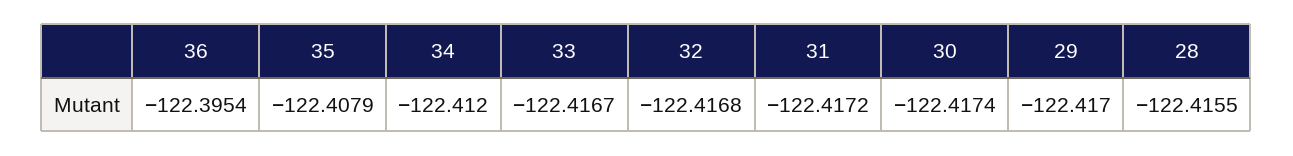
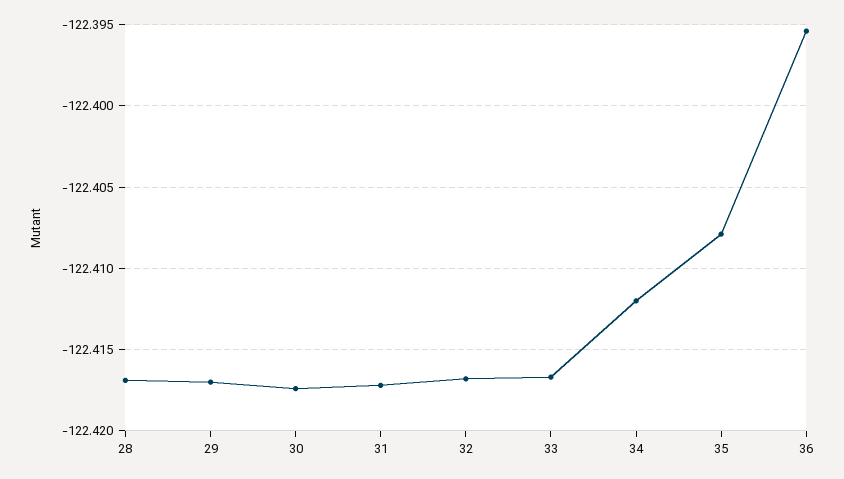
  {
    "36": -122.3954,
    "35": -122.4079,
    "34": -122.412,
    "33": -122.4167,
    "32": -122.4168,
    "31": -122.4172,
    "30": -122.4174,
    "29": -122.417,
-   "28": -122.4155
+   "28": -122.417
  }

